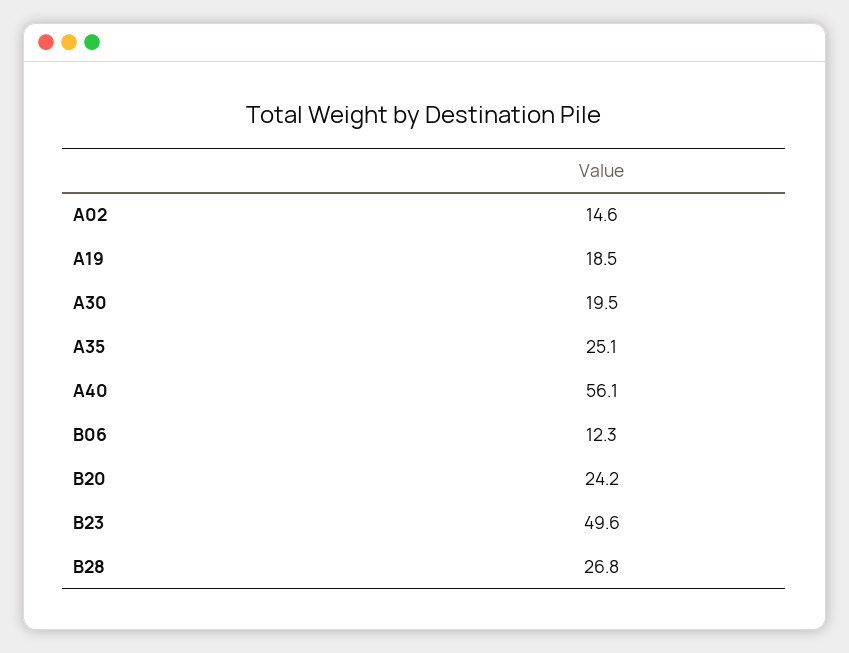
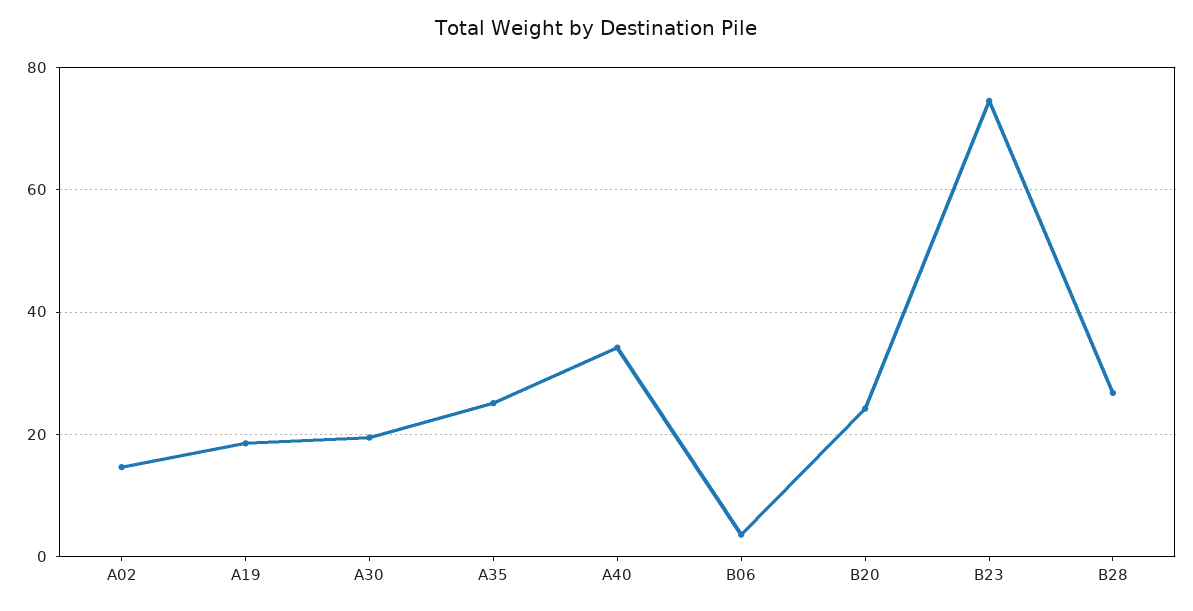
  {
    "A02": 14.6,
    "A19": 18.5,
    "A30": 19.5,
    "A35": 25.1,
-   "A40": 56.1,
+   "A40": 34,
-   "B06": 12.3,
+   "B06": 4,
    "B20": 24.2,
-   "B23": 49.6,
+   "B23": 74,
    "B28": 26.8
  }

